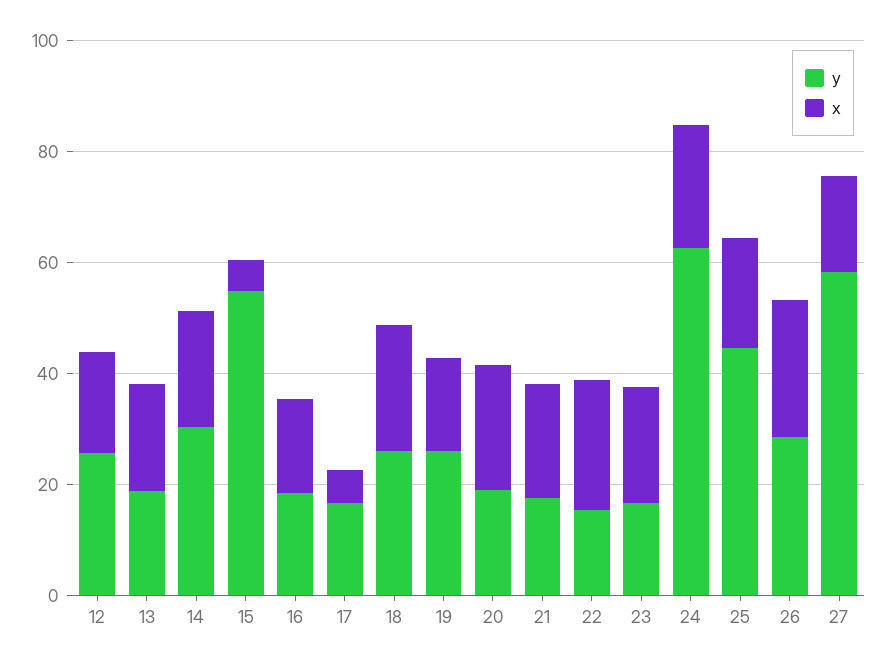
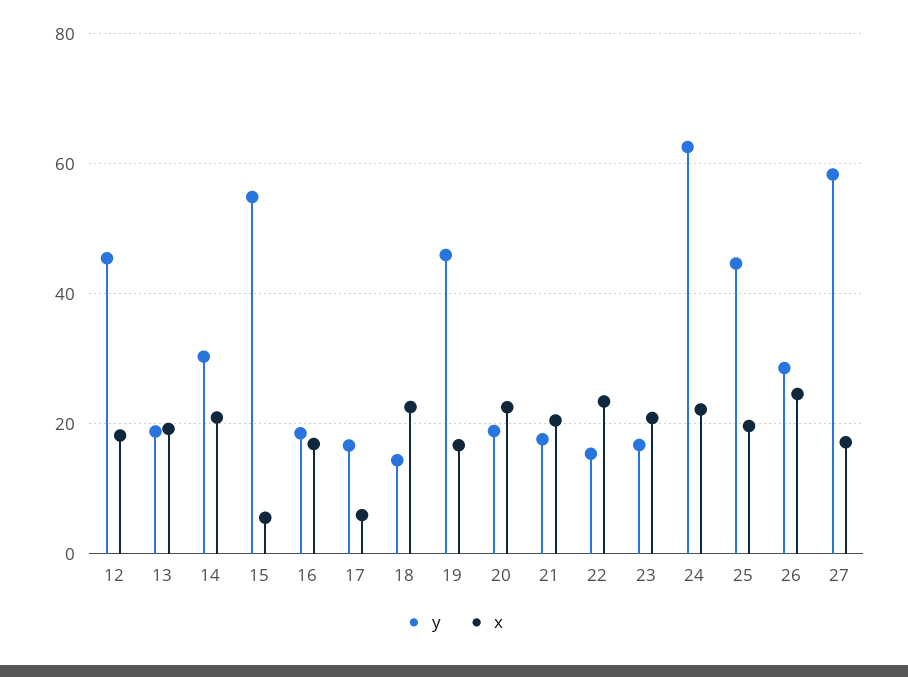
  {
    "y": {
-     "12": 25,
+     "12": 46,
      "13": 18,
      "14": 30,
      "15": 54,
      "16": 18,
      "17": 16,
-     "18": 25,
+     "18": 14,
-     "19": 25,
+     "19": 46,
      "20": 18,
      "21": 18,
      "22": 16,
      "23": 16,
      "24": 62,
      "25": 44,
      "26": 28,
      "27": 58
    },
    "x": {
      "12": 18,
      "13": 20,
      "14": 20,
      "15": 6,
      "16": 16,
      "17": 6,
      "18": 22,
      "19": 16,
      "20": 22,
      "21": 20,
      "22": 24,
      "23": 20,
      "24": 22,
      "25": 20,
      "26": 24,
      "27": 18
    }
  }

